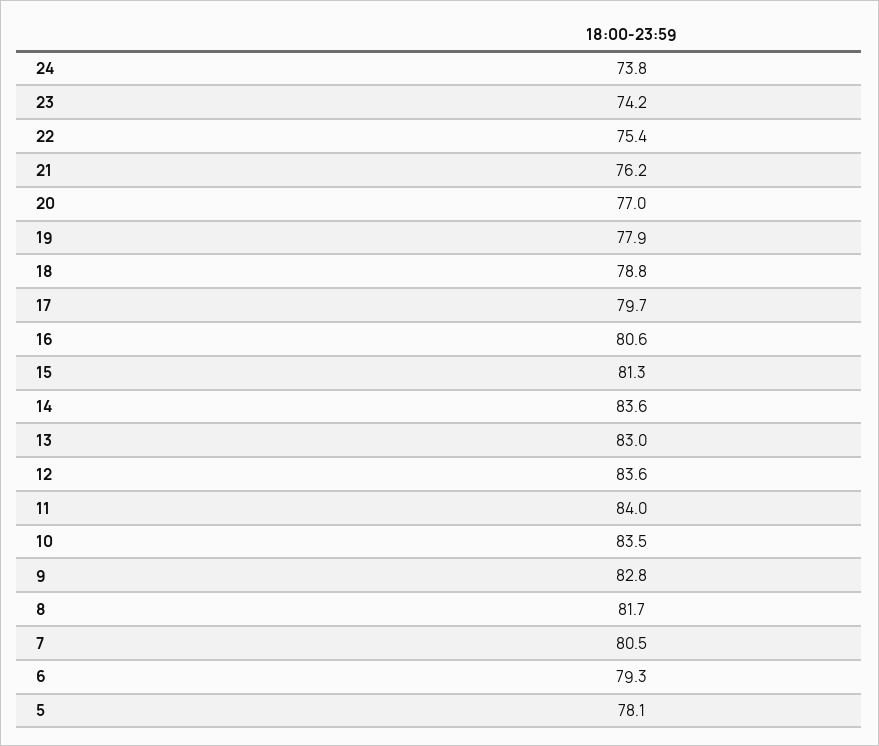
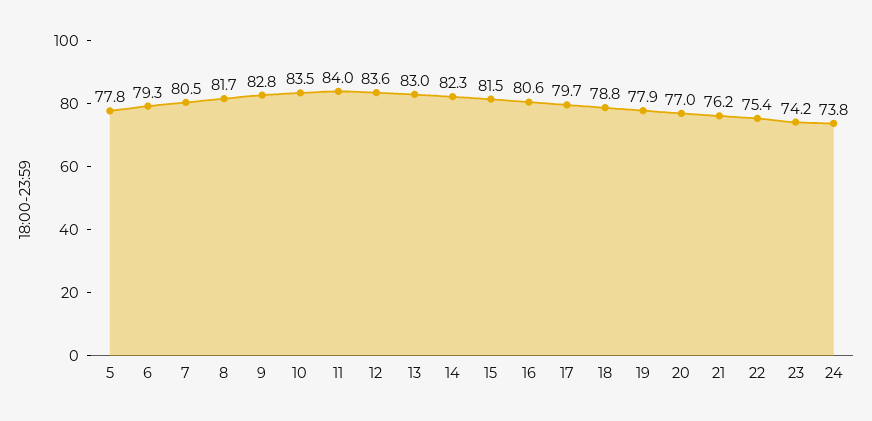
  {
    "24": 73.8,
    "23": 74.2,
    "22": 75.4,
    "21": 76.2,
    "20": 77,
    "19": 77.9,
    "18": 78.8,
    "17": 79.7,
    "16": 80.6,
-   "15": 81.3,
+   "15": 81.5,
-   "14": 83.6,
+   "14": 82.3,
    "13": 83,
    "12": 83.6,
    "11": 84,
    "10": 83.5,
    "9": 82.8,
    "8": 81.7,
    "7": 80.5,
    "6": 79.3,
-   "5": 78.1
+   "5": 77.8
  }

